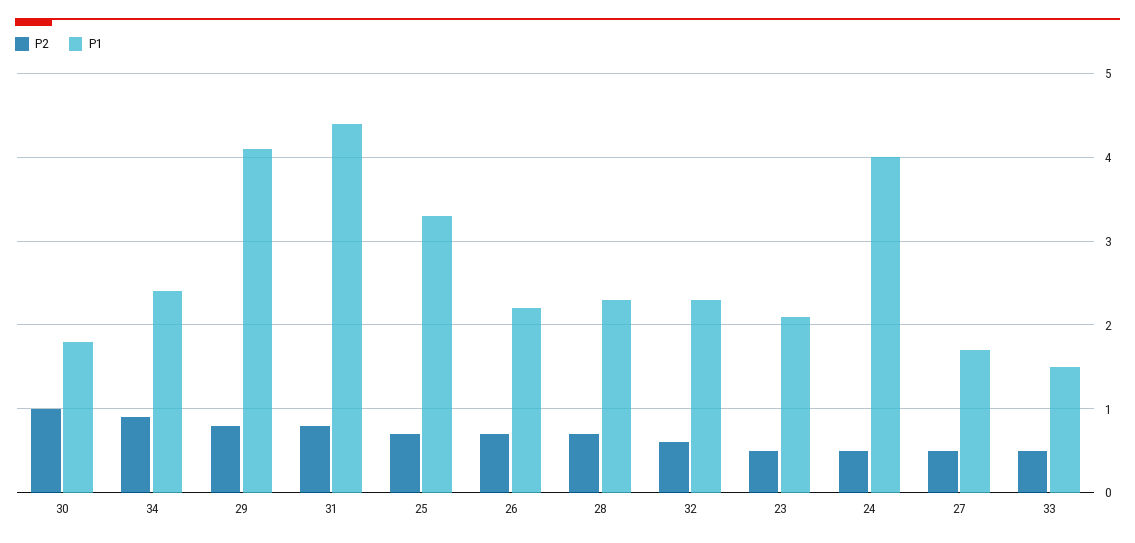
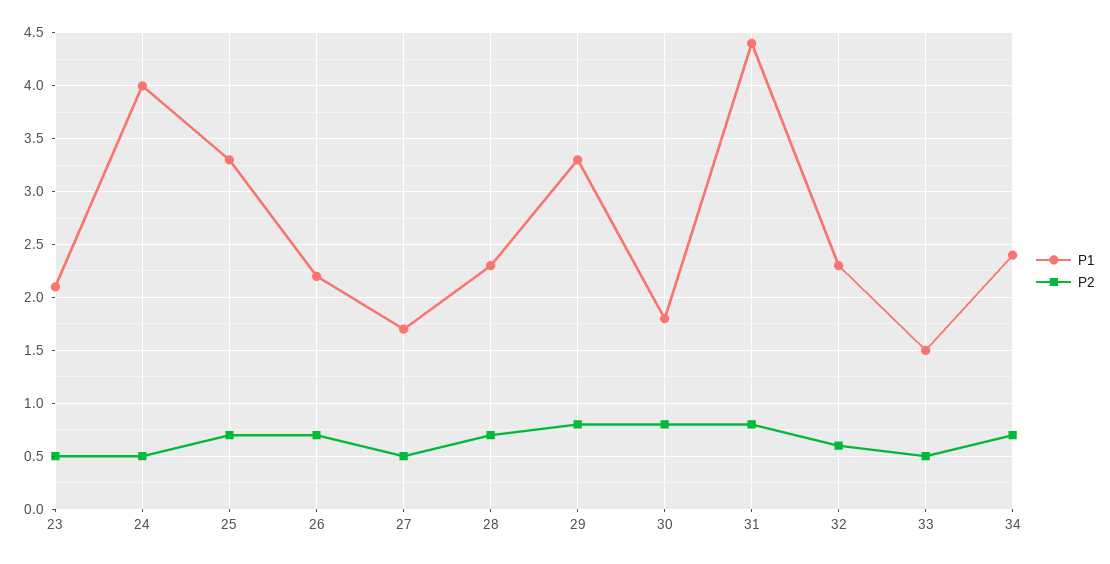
  {
    "P2": {
-     "30": 1,
+     "30": 0.8,
-     "34": 0.9,
+     "34": 0.7,
      "29": 0.8,
      "31": 0.8,
      "25": 0.7,
      "26": 0.7,
      "28": 0.7,
      "32": 0.6,
      "23": 0.5,
      "24": 0.5,
      "27": 0.5,
      "33": 0.5
    },
    "P1": {
      "30": 1.8,
      "34": 2.4,
-     "29": 4.1,
+     "29": 3.3,
      "31": 4.4,
      "25": 3.3,
      "26": 2.2,
      "28": 2.3,
      "32": 2.3,
      "23": 2.1,
      "24": 4,
      "27": 1.7,
      "33": 1.5
    }
  }

